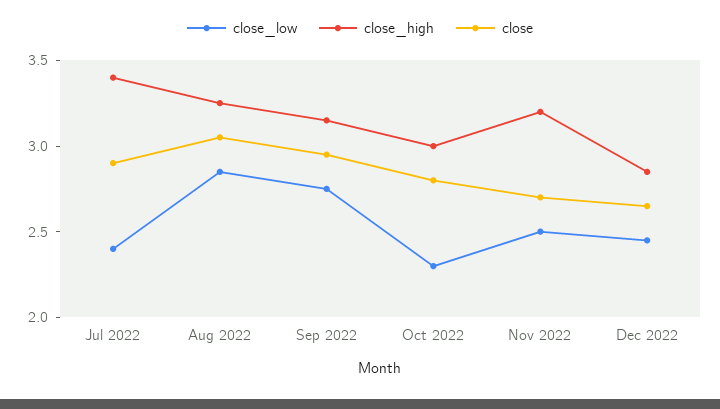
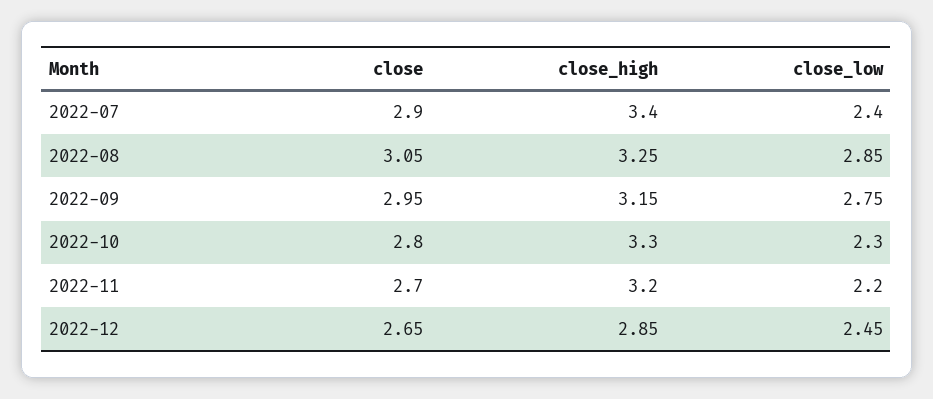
  {
    "close_low": {
      "Jul 2022": 2.4,
      "Aug 2022": 2.85,
      "Sep 2022": 2.75,
      "Oct 2022": 2.3,
-     "Nov 2022": 2.5,
+     "Nov 2022": 2.2,
      "Dec 2022": 2.45
    },
    "close_high": {
      "Jul 2022": 3.4,
      "Aug 2022": 3.25,
      "Sep 2022": 3.15,
-     "Oct 2022": 3,
+     "Oct 2022": 3.3,
      "Nov 2022": 3.2,
      "Dec 2022": 2.85
    },
    "close": {
      "Jul 2022": 2.9,
      "Aug 2022": 3.05,
      "Sep 2022": 2.95,
      "Oct 2022": 2.8,
      "Nov 2022": 2.7,
      "Dec 2022": 2.65
    }
  }

